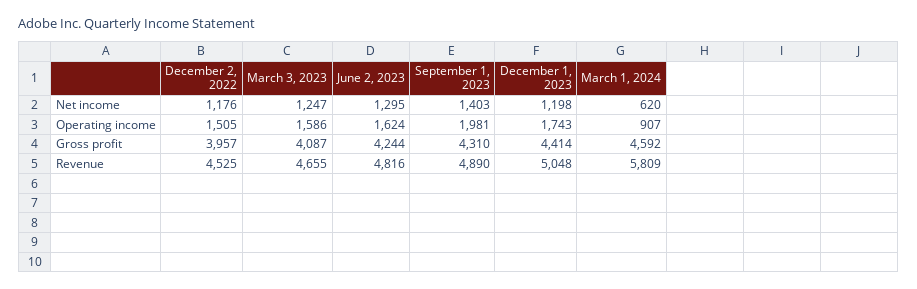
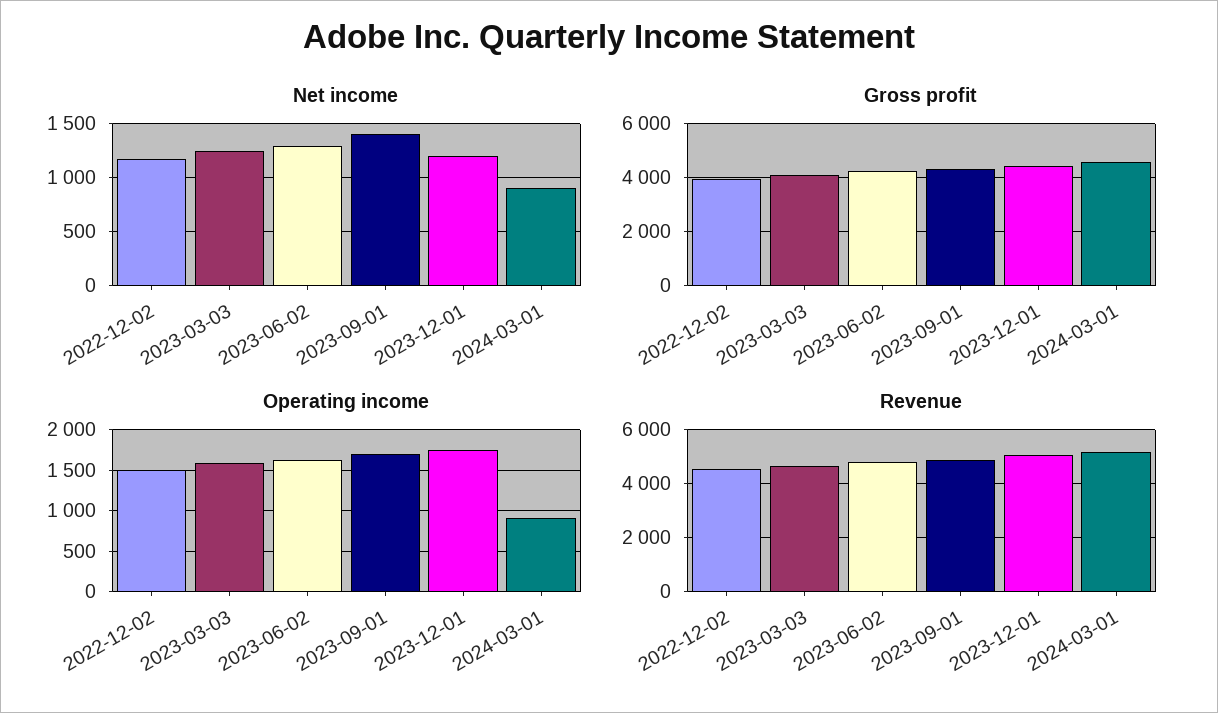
  {
    "Net income": {
      "December 2, 2022": 1176,
      "March 3, 2023": 1247,
      "June 2, 2023": 1295,
      "September 1, 2023": 1403,
      "December 1, 2023": 1198,
-     "March 1, 2024": 620
+     "March 1, 2024": 900
    },
    "Operating income": {
      "December 2, 2022": 1505,
      "March 3, 2023": 1586,
      "June 2, 2023": 1624,
-     "September 1, 2023": 1981,
+     "September 1, 2023": 1700,
      "December 1, 2023": 1743,
      "March 1, 2024": 907
    },
    "Gross profit": {
      "December 2, 2022": 3957,
      "March 3, 2023": 4087,
      "June 2, 2023": 4244,
      "September 1, 2023": 4310,
      "December 1, 2023": 4414,
      "March 1, 2024": 4592
    },
    "Revenue": {
      "December 2, 2022": 4525,
      "March 3, 2023": 4655,
      "June 2, 2023": 4816,
      "September 1, 2023": 4890,
      "December 1, 2023": 5048,
-     "March 1, 2024": 5809
+     "March 1, 2024": 5250
    }
  }

